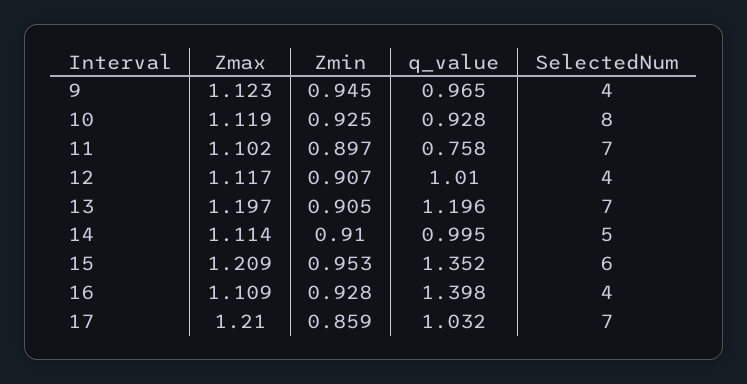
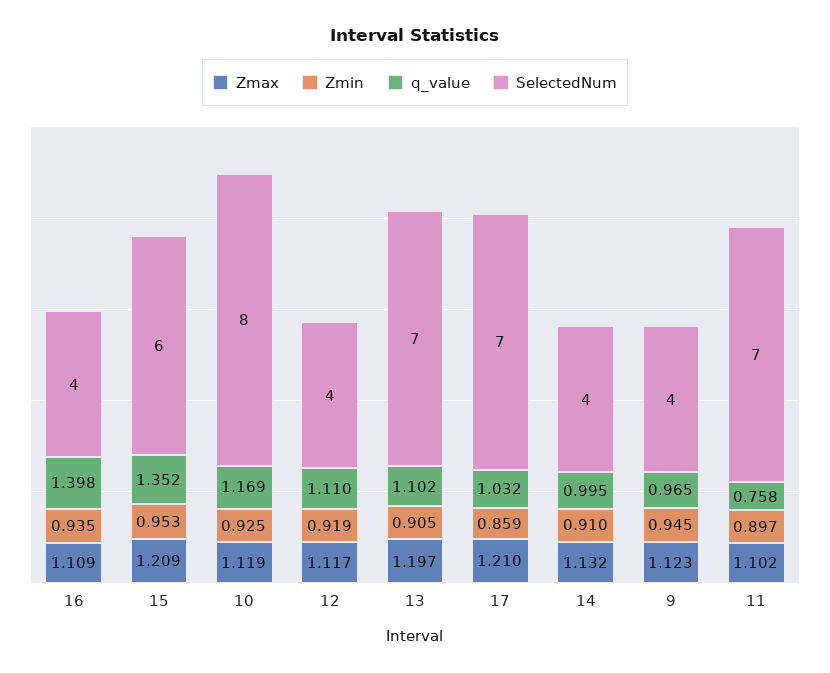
  {
    "Zmax": {
      "9": 1.123,
      "10": 1.119,
      "11": 1.102,
      "12": 1.117,
      "13": 1.197,
-     "14": 1.114,
+     "14": 1.132,
      "15": 1.209,
      "16": 1.109,
      "17": 1.21
    },
    "Zmin": {
      "9": 0.945,
      "10": 0.925,
      "11": 0.897,
-     "12": 0.907,
+     "12": 0.919,
      "13": 0.905,
      "14": 0.91,
      "15": 0.953,
-     "16": 0.928,
+     "16": 0.935,
      "17": 0.859
    },
    "q_value": {
      "9": 0.965,
-     "10": 0.928,
+     "10": 1.169,
      "11": 0.758,
-     "12": 1.01,
+     "12": 1.11,
-     "13": 1.196,
+     "13": 1.102,
      "14": 0.995,
      "15": 1.352,
      "16": 1.398,
      "17": 1.032
    },
    "SelectedNum": {
      "9": 4,
      "10": 8,
      "11": 7,
      "12": 4,
      "13": 7,
-     "14": 5,
+     "14": 4,
      "15": 6,
      "16": 4,
      "17": 7
    }
  }

